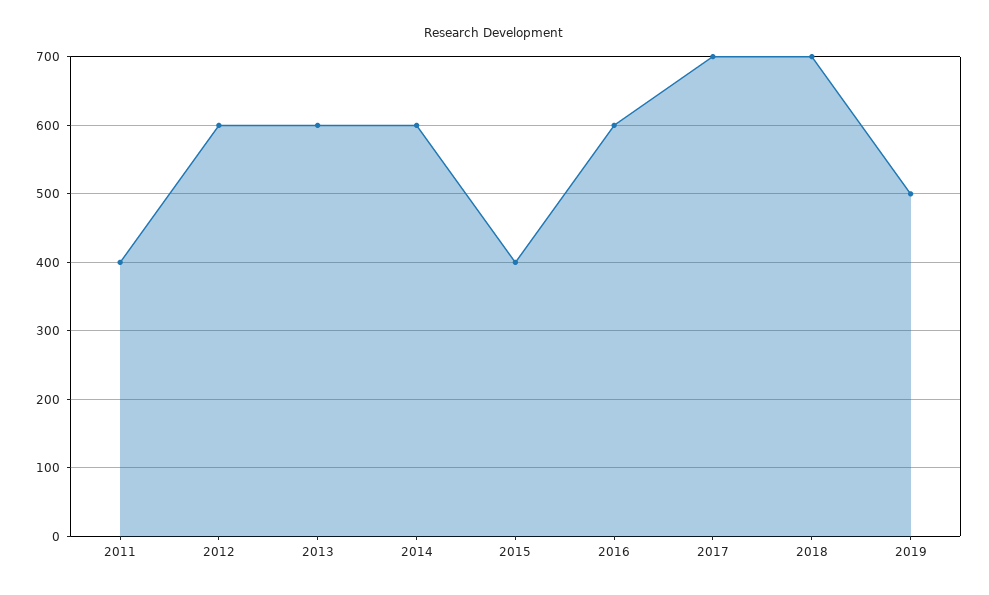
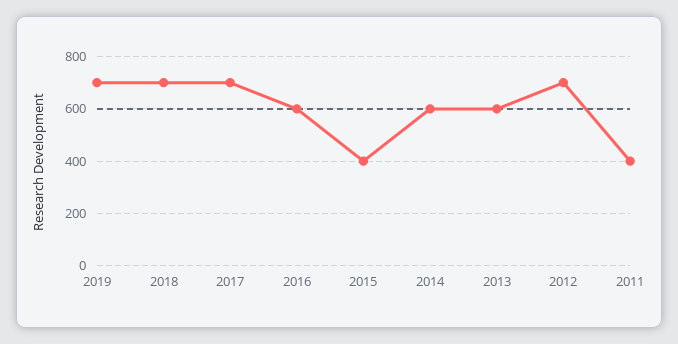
  {
    "2011": 400,
-   "2012": 600,
+   "2012": 700,
    "2013": 600,
    "2014": 600,
    "2015": 400,
    "2016": 600,
    "2017": 700,
    "2018": 700,
-   "2019": 500
+   "2019": 700
  }

